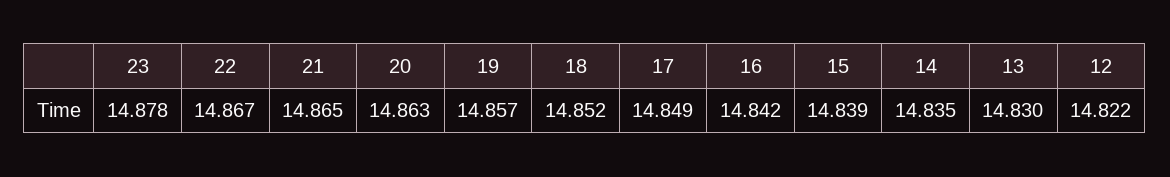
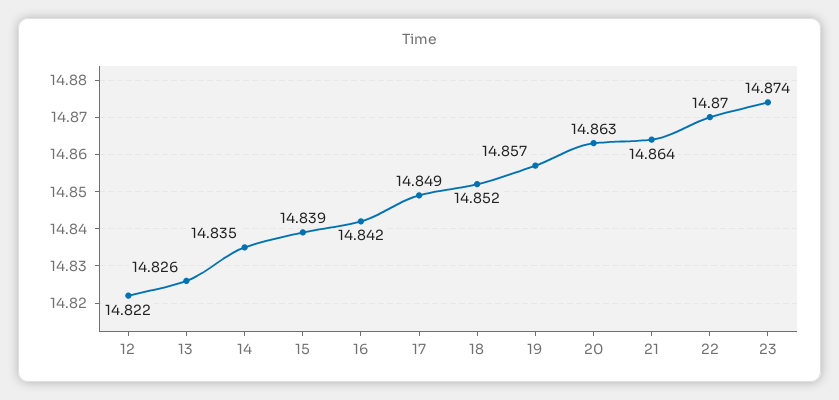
  {
-   "23": 14.878,
+   "23": 14.874,
-   "22": 14.867,
+   "22": 14.87,
-   "21": 14.865,
+   "21": 14.864,
    "20": 14.863,
    "19": 14.857,
    "18": 14.852,
    "17": 14.849,
    "16": 14.842,
    "15": 14.839,
    "14": 14.835,
-   "13": 14.83,
+   "13": 14.826,
    "12": 14.822
  }

